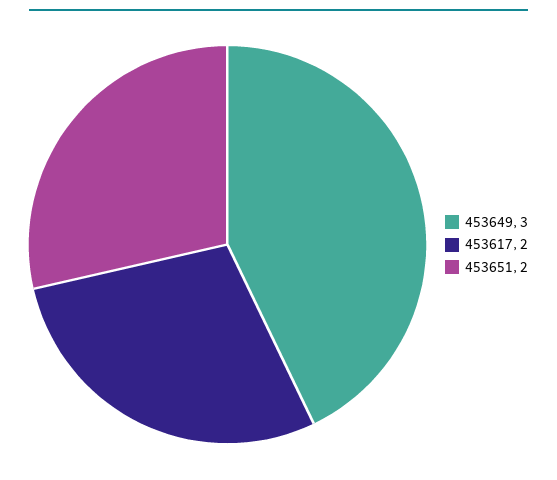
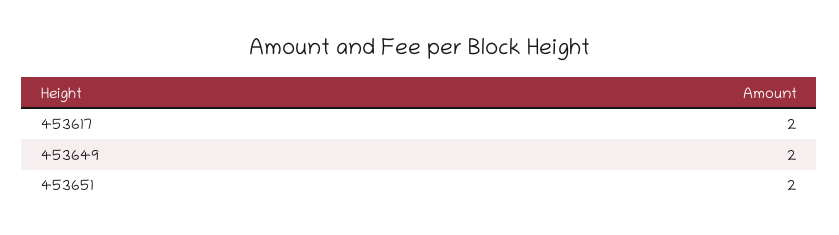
  {
-   "453649": 3,
+   "453649": 2,
    "453617": 2,
    "453651": 2
  }

